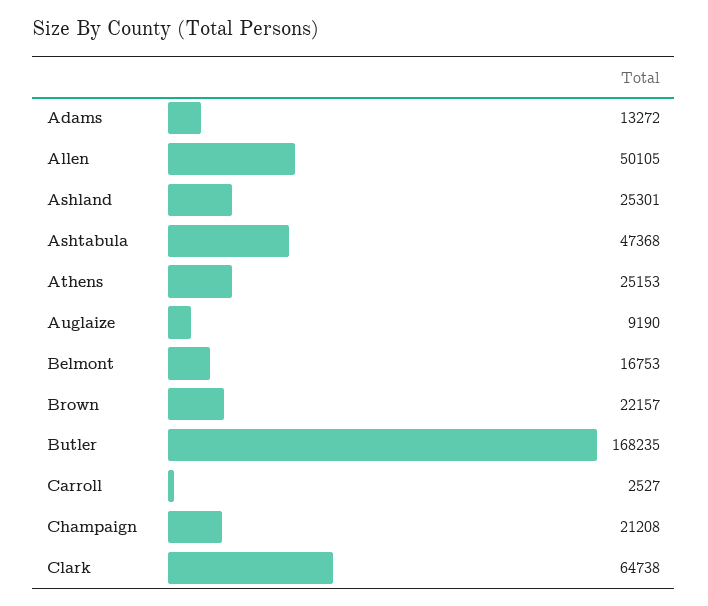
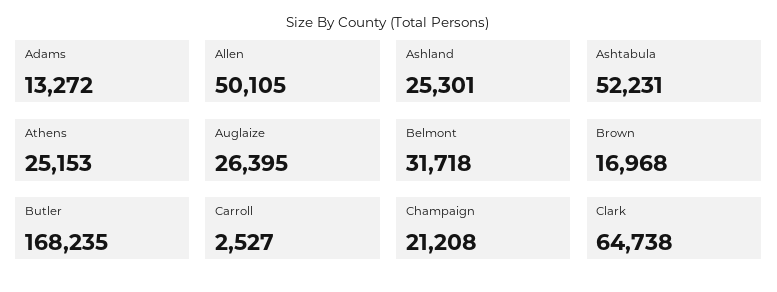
  {
    "Adams": 13272,
    "Allen": 50105,
    "Ashland": 25301,
-   "Ashtabula": 47368,
+   "Ashtabula": 52231,
    "Athens": 25153,
-   "Auglaize": 9190,
+   "Auglaize": 26395,
-   "Belmont": 16753,
+   "Belmont": 31718,
-   "Brown": 22157,
+   "Brown": 16968,
    "Butler": 168235,
    "Carroll": 2527,
    "Champaign": 21208,
    "Clark": 64738
  }

